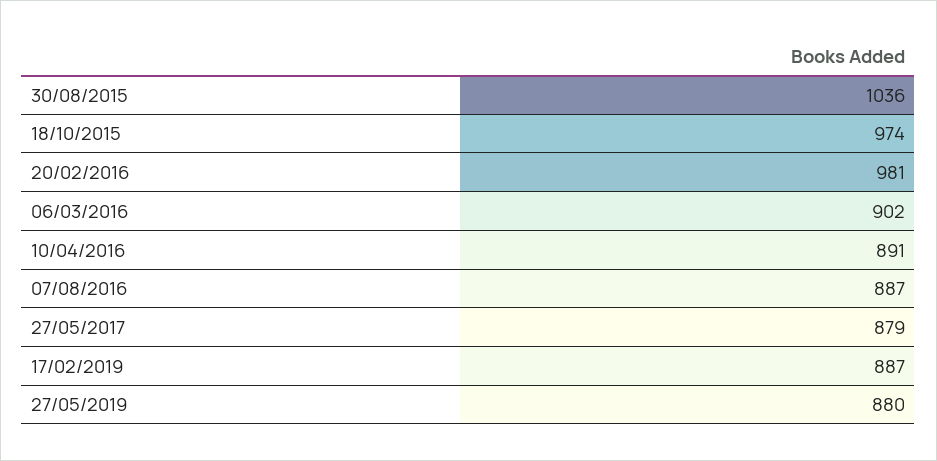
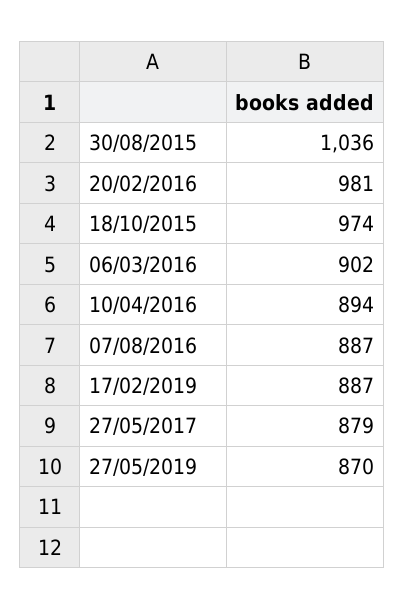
  {
    "30/08/2015": 1036,
    "18/10/2015": 974,
    "20/02/2016": 981,
    "06/03/2016": 902,
-   "10/04/2016": 891,
+   "10/04/2016": 894,
    "07/08/2016": 887,
    "27/05/2017": 879,
    "17/02/2019": 887,
-   "27/05/2019": 880
+   "27/05/2019": 870
  }

